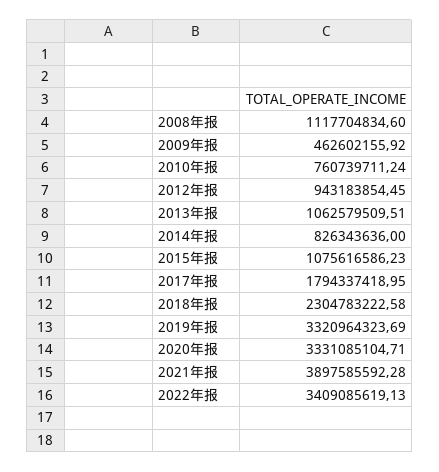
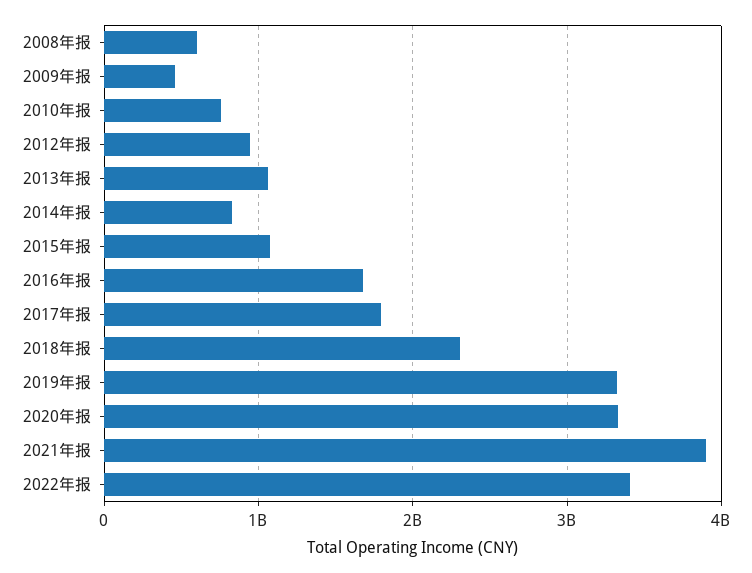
  {
-   "2008年报": 1117704834.6,
+   "2008年报": 600000000,
    "2009年报": 462602155.92,
    "2010年报": 760739711.24,
    "2012年报": 943183854.45,
    "2013年报": 1062579509.51,
    "2014年报": 826343636,
    "2015年报": 1075616586.23,
    "2017年报": 1794337418.95,
    "2018年报": 2304783222.58,
    "2019年报": 3320964323.69,
    "2020年报": 3331085104.71,
    "2021年报": 3897585592.28,
-   "2022年报": 3409085619.13
+   "2022年报": 3409085619.13,
+   "2016年报": 1700000000
  }

